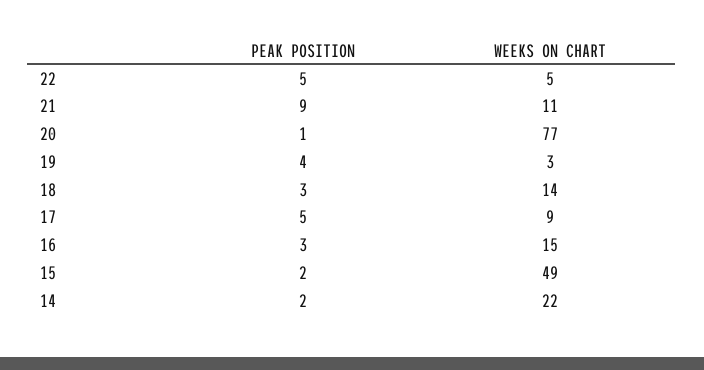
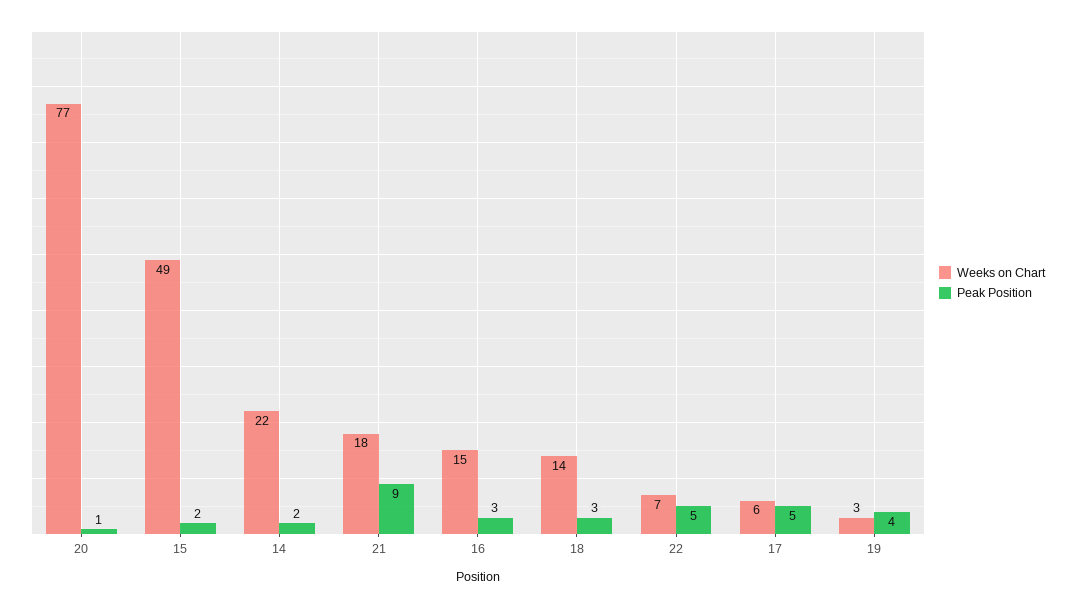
  {
    "PEAK POSITION": {
      "22": 5,
      "21": 9,
      "20": 1,
      "19": 4,
      "18": 3,
      "17": 5,
      "16": 3,
      "15": 2,
      "14": 2
    },
    "WEEKS ON CHART": {
-     "22": 5,
+     "22": 7,
-     "21": 11,
+     "21": 18,
      "20": 77,
      "19": 3,
      "18": 14,
-     "17": 9,
+     "17": 6,
      "16": 15,
      "15": 49,
      "14": 22
    }
  }

